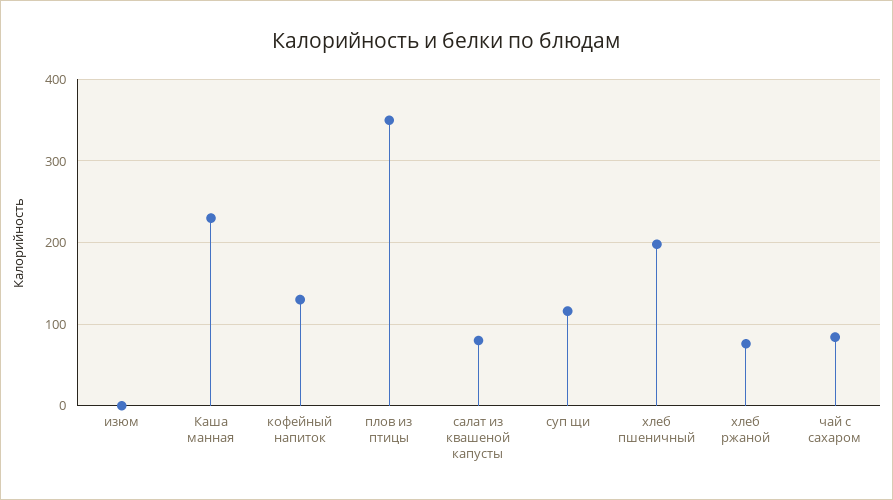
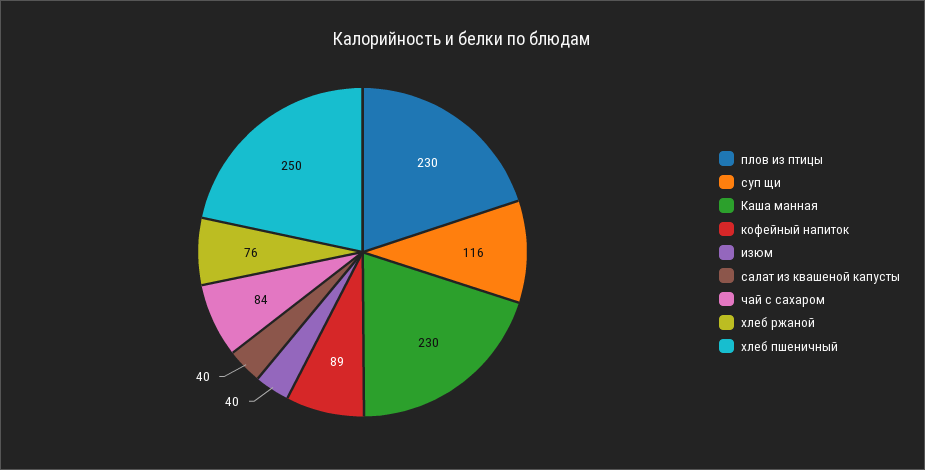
  {
-   "изюм": 0,
+   "изюм": 40,
    "Каша манная": 230,
-   "кофейный напиток": 130,
+   "кофейный напиток": 89,
-   "плов из птицы": 350,
+   "плов из птицы": 230,
-   "салат из квашеной капусты": 80,
+   "салат из квашеной капусты": 40,
    "суп щи": 116,
-   "хлеб пшеничный": 200,
+   "хлеб пшеничный": 250,
    "хлеб ржаной": 76,
    "чай с сахаром": 84
  }

